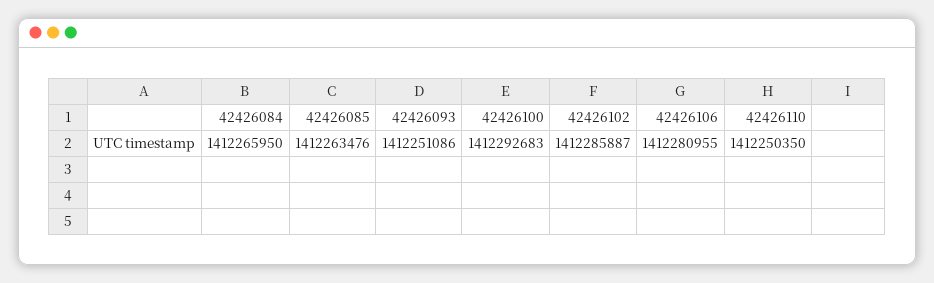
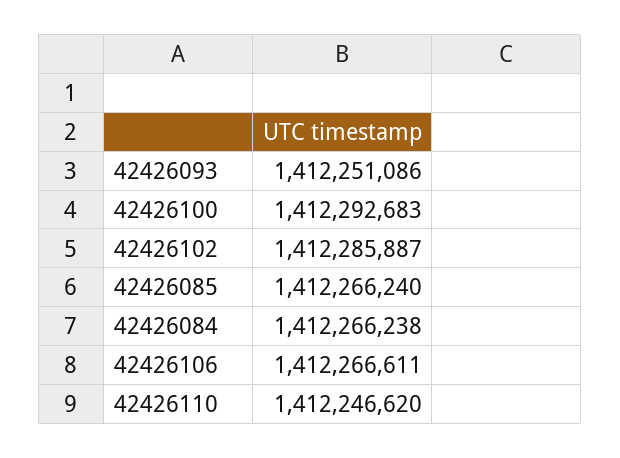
  {
-   "42426084": 1412265950,
+   "42426084": 1412266238,
-   "42426085": 1412263476,
+   "42426085": 1412266240,
    "42426093": 1412251086,
    "42426100": 1412292683,
    "42426102": 1412285887,
-   "42426106": 1412280955,
+   "42426106": 1412266611,
-   "42426110": 1412250350
+   "42426110": 1412246620
  }

